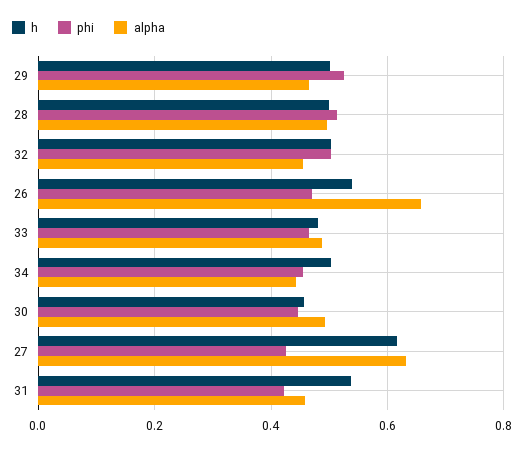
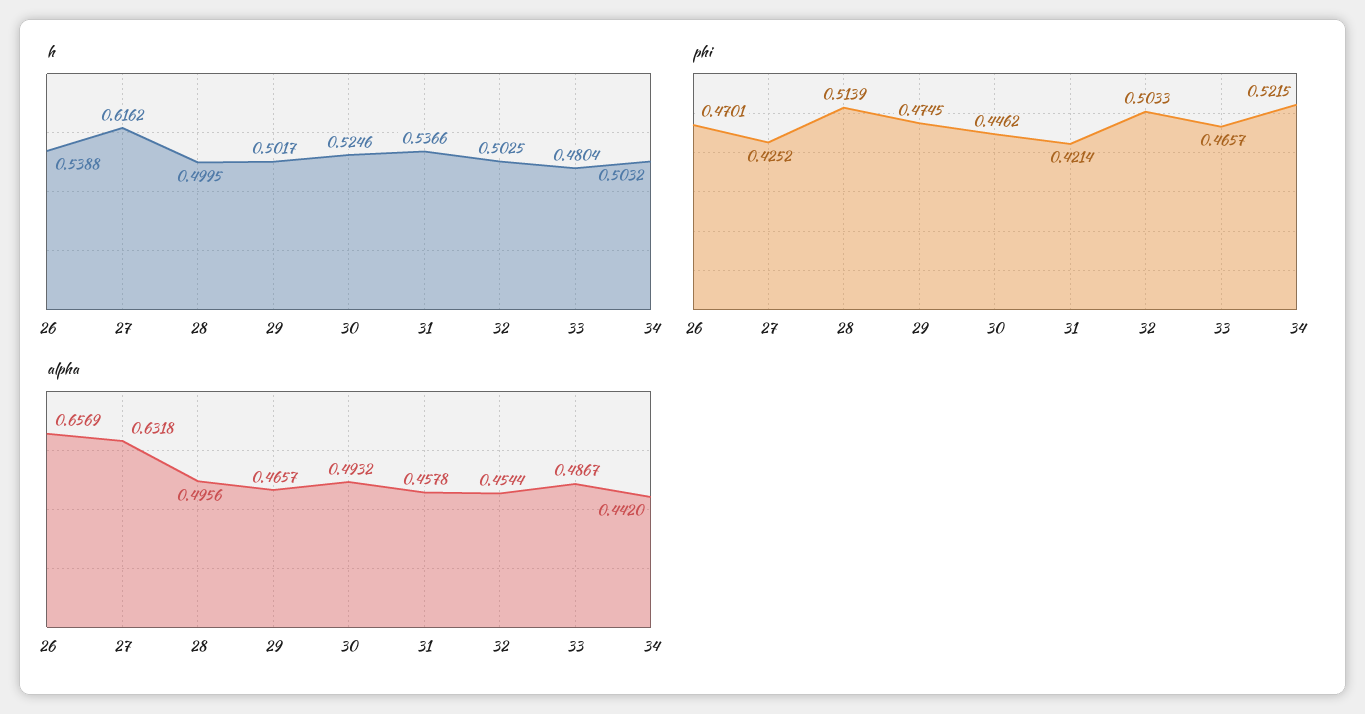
  {
    "h": {
      "29": 0.5017,
      "28": 0.4995,
      "32": 0.5025,
      "26": 0.5388,
      "33": 0.4804,
      "34": 0.5032,
-     "30": 0.46,
+     "30": 0.5246,
      "27": 0.6162,
      "31": 0.5366
    },
    "phi": {
-     "29": 0.52,
+     "29": 0.4745,
      "28": 0.5139,
      "32": 0.5033,
      "26": 0.4701,
      "33": 0.4657,
-     "34": 0.46,
+     "34": 0.5215,
      "30": 0.4462,
      "27": 0.4252,
      "31": 0.4214
    },
    "alpha": {
      "29": 0.4657,
      "28": 0.4956,
      "32": 0.4544,
      "26": 0.6569,
      "33": 0.4867,
      "34": 0.442,
      "30": 0.4932,
      "27": 0.6318,
      "31": 0.4578
    }
  }

